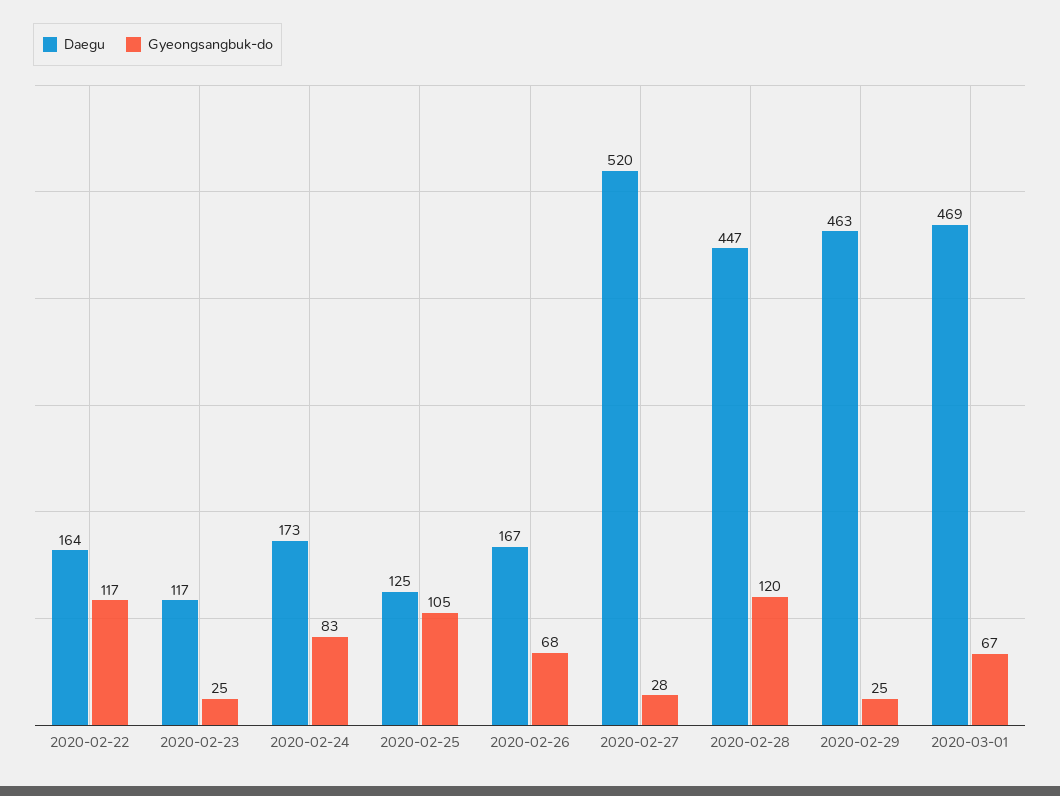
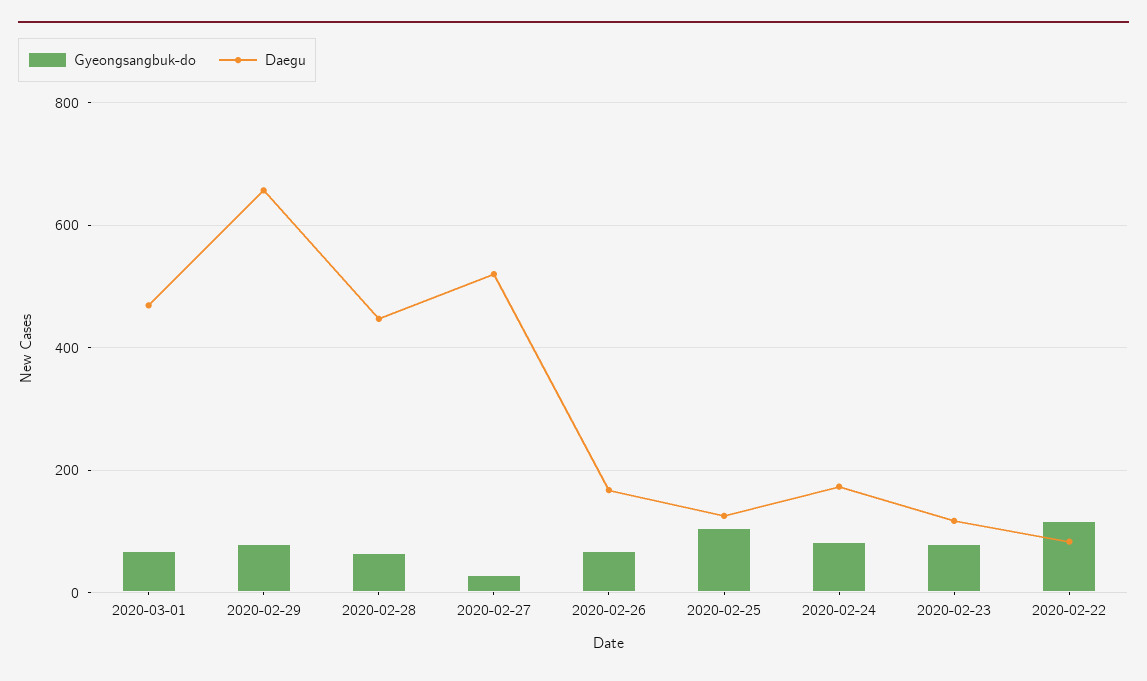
  {
    "Daegu": {
-     "2020-02-22": 164,
+     "2020-02-22": 80,
      "2020-02-23": 117,
      "2020-02-24": 173,
      "2020-02-25": 125,
      "2020-02-26": 167,
      "2020-02-27": 520,
      "2020-02-28": 447,
-     "2020-02-29": 463,
+     "2020-02-29": 660,
      "2020-03-01": 469
    },
    "Gyeongsangbuk-do": {
      "2020-02-22": 117,
-     "2020-02-23": 25,
+     "2020-02-23": 80,
      "2020-02-24": 83,
      "2020-02-25": 105,
      "2020-02-26": 68,
      "2020-02-27": 28,
-     "2020-02-28": 120,
+     "2020-02-28": 60,
-     "2020-02-29": 25,
+     "2020-02-29": 80,
      "2020-03-01": 67
    }
  }

